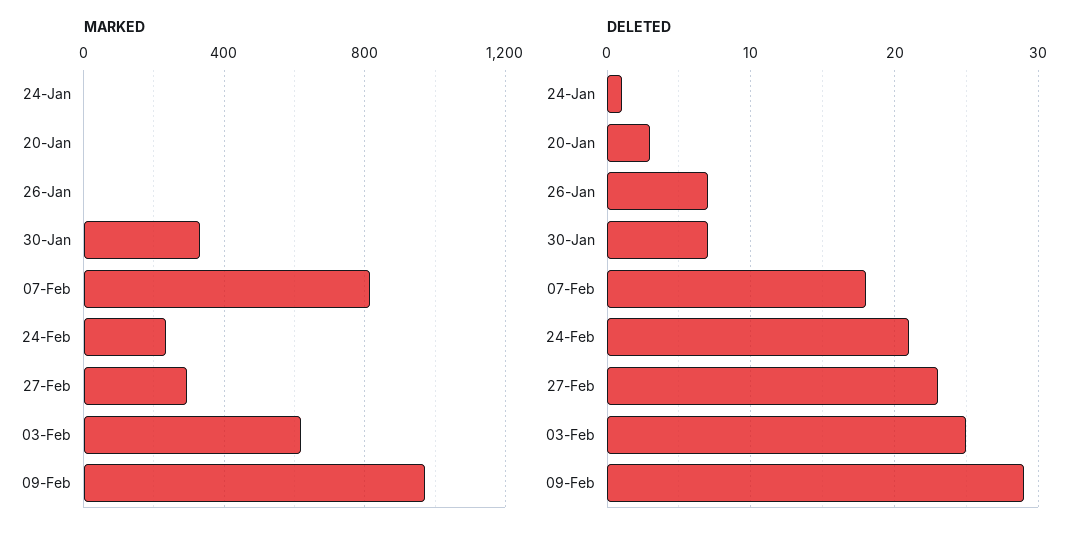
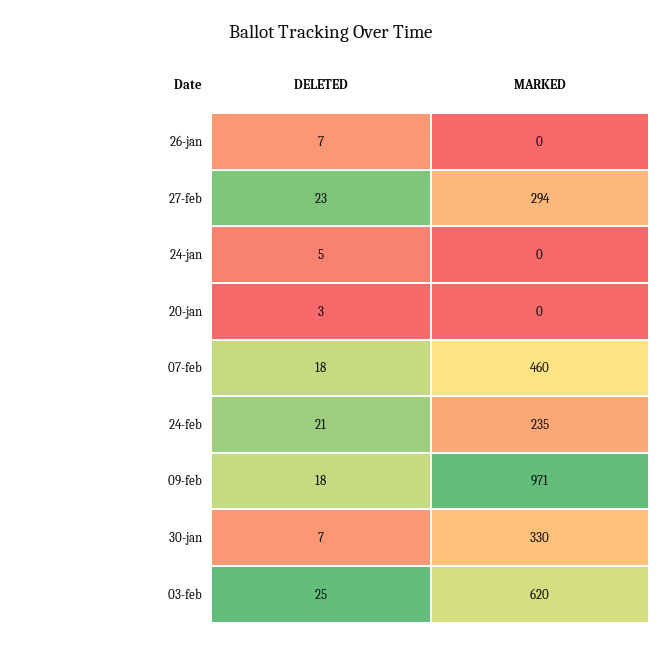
  {
    "MARKED": {
      "24-Jan": 0,
      "20-Jan": 0,
      "26-Jan": 0,
      "30-Jan": 330,
-     "07-Feb": 800,
+     "07-Feb": 460,
      "24-Feb": 235,
      "27-Feb": 294,
      "03-Feb": 620,
      "09-Feb": 971
    },
    "DELETED": {
-     "24-Jan": 1,
+     "24-Jan": 5,
      "20-Jan": 3,
      "26-Jan": 7,
      "30-Jan": 7,
      "07-Feb": 18,
      "24-Feb": 21,
      "27-Feb": 23,
      "03-Feb": 25,
-     "09-Feb": 29
+     "09-Feb": 18
    }
  }

